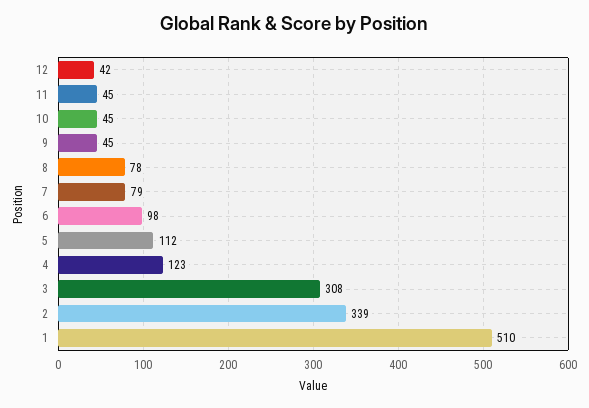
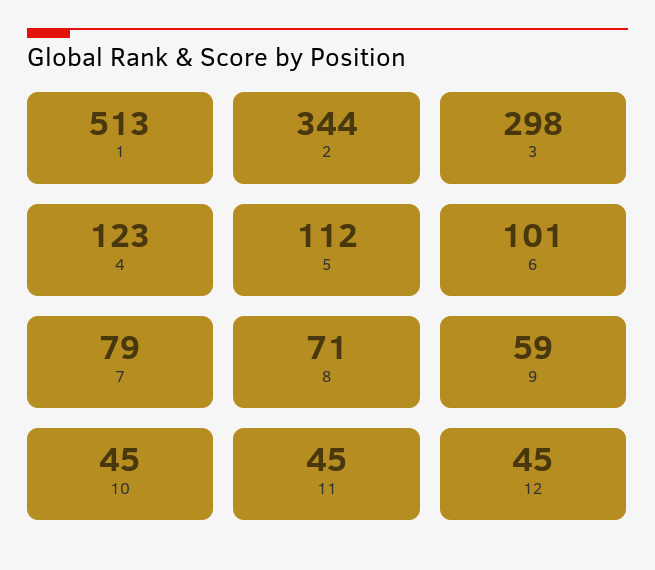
  {
-   "12": 42,
+   "12": 45,
    "11": 45,
    "10": 45,
-   "9": 45,
+   "9": 59,
-   "8": 78,
+   "8": 71,
    "7": 79,
-   "6": 98,
+   "6": 101,
    "5": 112,
    "4": 123,
-   "3": 308,
+   "3": 298,
-   "2": 339,
+   "2": 344,
-   "1": 510
+   "1": 513
  }

